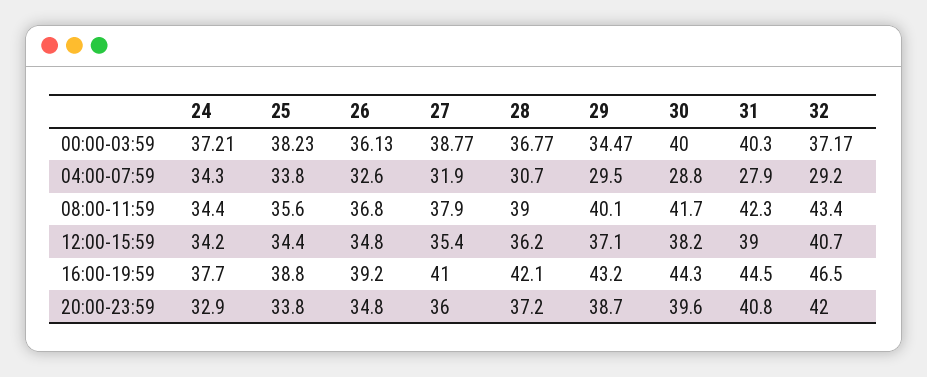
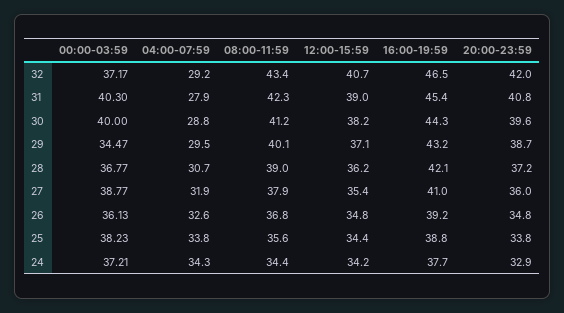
  {
    "24": {
      "00:00-03:59": 37.21,
      "04:00-07:59": 34.3,
      "08:00-11:59": 34.4,
      "12:00-15:59": 34.2,
      "16:00-19:59": 37.7,
      "20:00-23:59": 32.9
    },
    "25": {
      "00:00-03:59": 38.23,
      "04:00-07:59": 33.8,
      "08:00-11:59": 35.6,
      "12:00-15:59": 34.4,
      "16:00-19:59": 38.8,
      "20:00-23:59": 33.8
    },
    "26": {
      "00:00-03:59": 36.13,
      "04:00-07:59": 32.6,
      "08:00-11:59": 36.8,
      "12:00-15:59": 34.8,
      "16:00-19:59": 39.2,
      "20:00-23:59": 34.8
    },
    "27": {
      "00:00-03:59": 38.77,
      "04:00-07:59": 31.9,
      "08:00-11:59": 37.9,
      "12:00-15:59": 35.4,
      "16:00-19:59": 41,
      "20:00-23:59": 36
    },
    "28": {
      "00:00-03:59": 36.77,
      "04:00-07:59": 30.7,
      "08:00-11:59": 39,
      "12:00-15:59": 36.2,
      "16:00-19:59": 42.1,
      "20:00-23:59": 37.2
    },
    "29": {
      "00:00-03:59": 34.47,
      "04:00-07:59": 29.5,
      "08:00-11:59": 40.1,
      "12:00-15:59": 37.1,
      "16:00-19:59": 43.2,
      "20:00-23:59": 38.7
    },
    "30": {
      "00:00-03:59": 40,
      "04:00-07:59": 28.8,
-     "08:00-11:59": 41.7,
+     "08:00-11:59": 41.2,
      "12:00-15:59": 38.2,
      "16:00-19:59": 44.3,
      "20:00-23:59": 39.6
    },
    "31": {
      "00:00-03:59": 40.3,
      "04:00-07:59": 27.9,
      "08:00-11:59": 42.3,
      "12:00-15:59": 39,
-     "16:00-19:59": 44.5,
+     "16:00-19:59": 45.4,
      "20:00-23:59": 40.8
    },
    "32": {
      "00:00-03:59": 37.17,
      "04:00-07:59": 29.2,
      "08:00-11:59": 43.4,
      "12:00-15:59": 40.7,
      "16:00-19:59": 46.5,
      "20:00-23:59": 42
    }
  }

